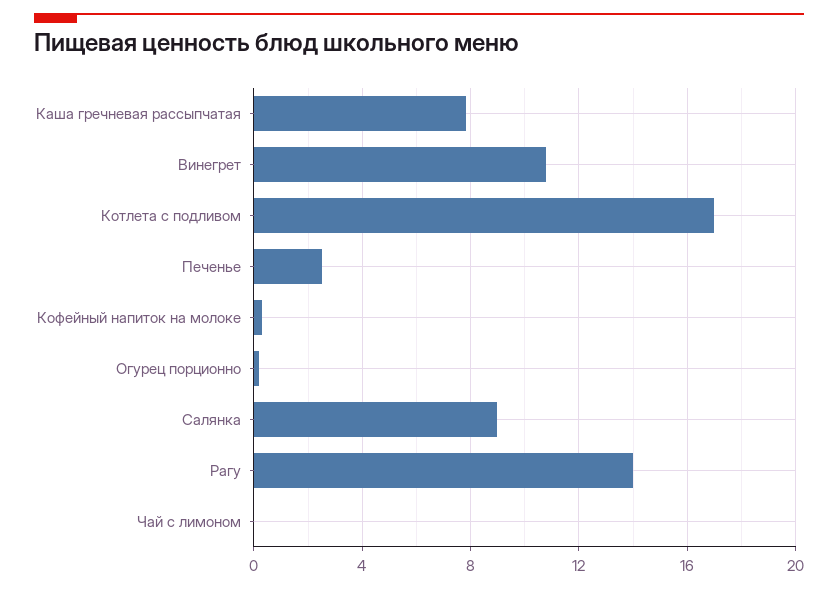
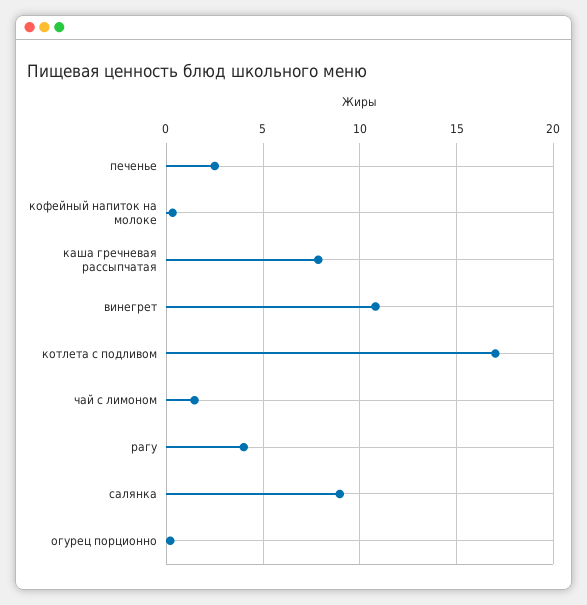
  {
    "Каша гречневая рассыпчатая": 8,
    "Винегрет": 11,
    "Котлета с подливом": 17,
    "Печенье": 2.5,
    "Кофейный напиток на молоке": 0.5,
    "Огурец порционно": 0,
    "Салянка": 9,
-   "Рагу": 14,
+   "Рагу": 4,
-   "Чай с лимоном": 0
+   "Чай с лимоном": 1.5
  }

